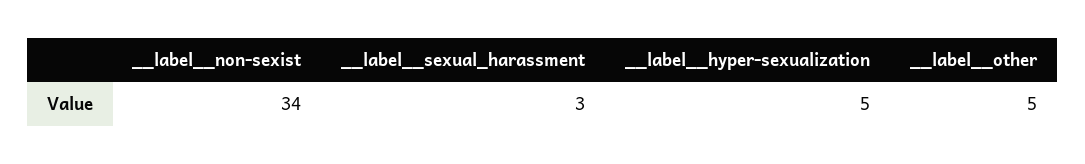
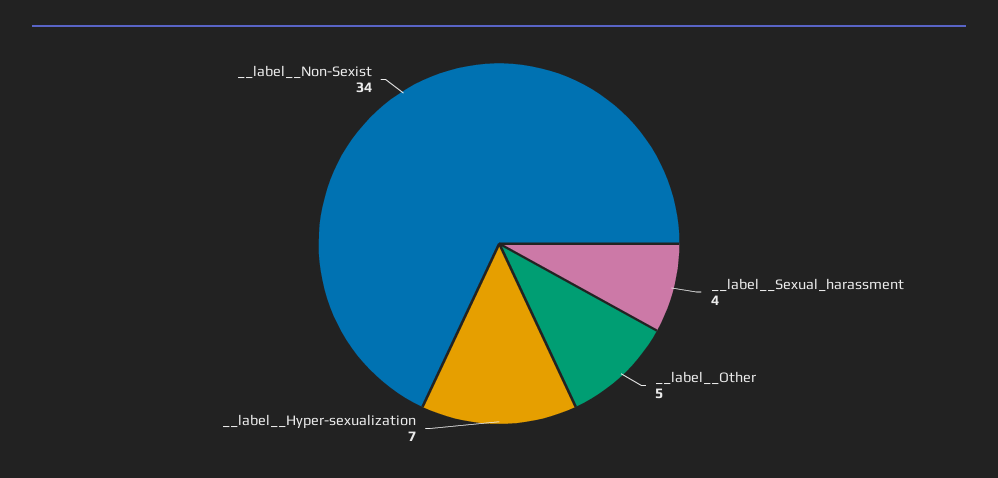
  {
    "__label__non-sexist": 34,
-   "__label__sexual_harassment": 3,
+   "__label__sexual_harassment": 4,
-   "__label__hyper-sexualization": 5,
+   "__label__hyper-sexualization": 7,
    "__label__other": 5
  }

